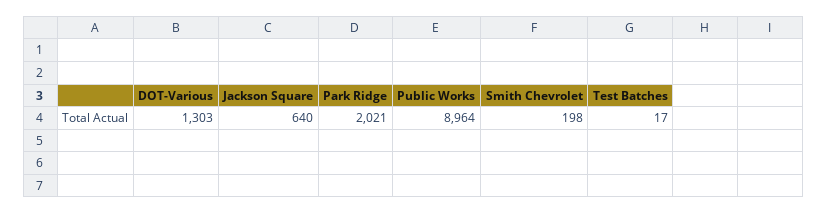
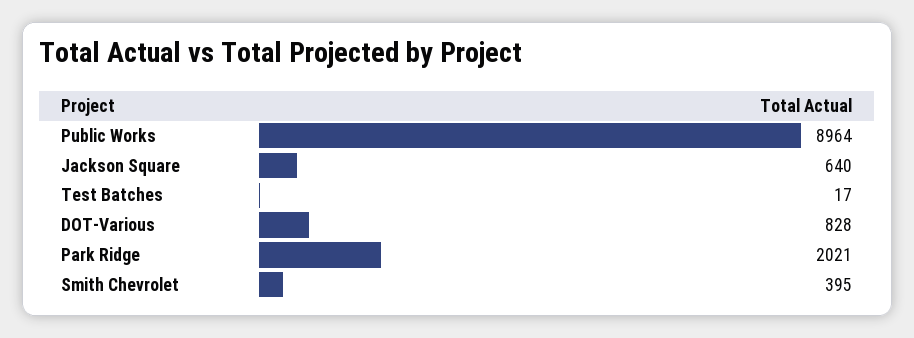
  {
-   "DOT-Various": 1303,
+   "DOT-Various": 828,
    "Jackson Square": 640,
    "Park Ridge": 2021,
    "Public Works": 8964,
-   "Smith Chevrolet": 198,
+   "Smith Chevrolet": 395,
    "Test Batches": 17
  }

